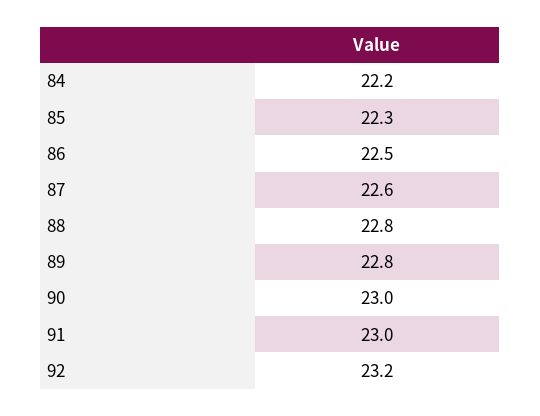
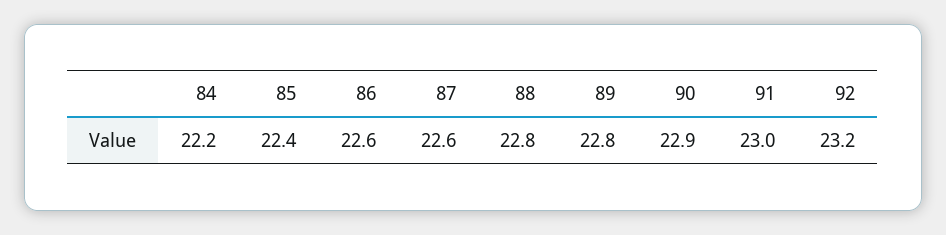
  {
    "84": 22.2,
-   "85": 22.3,
+   "85": 22.4,
-   "86": 22.5,
+   "86": 22.6,
    "87": 22.6,
    "88": 22.8,
    "89": 22.8,
-   "90": 23,
+   "90": 22.9,
    "91": 23,
    "92": 23.2
  }

